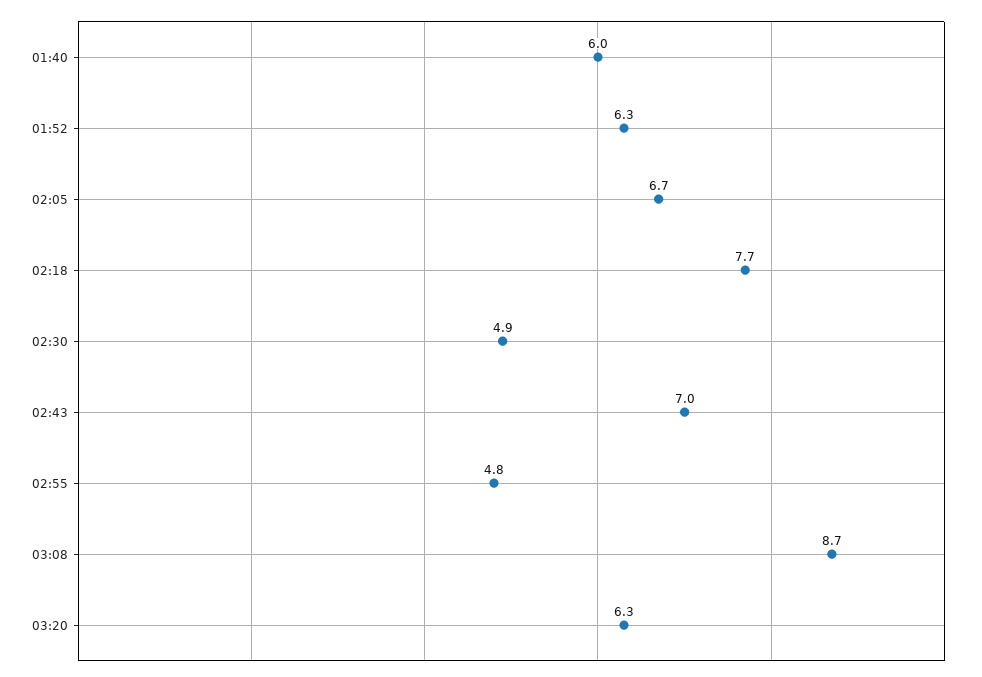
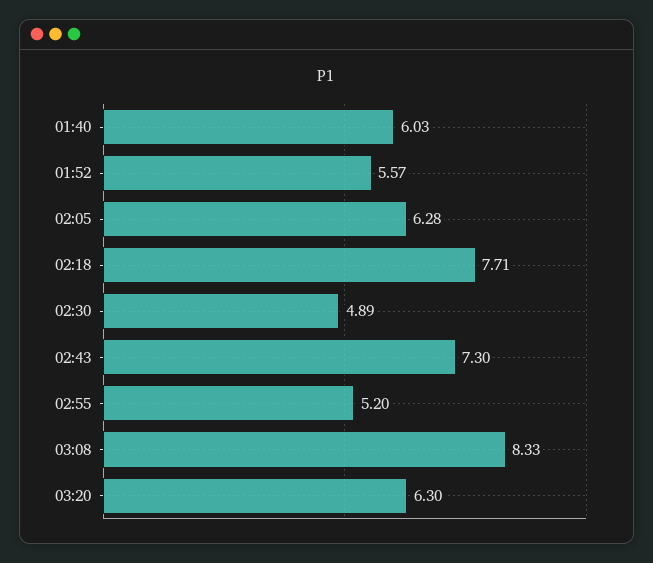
  {
    "01:40": 6.03,
-   "01:52": 6.3,
+   "01:52": 5.57,
-   "02:05": 6.7,
+   "02:05": 6.28,
    "02:18": 7.71,
    "02:30": 4.89,
-   "02:43": 7,
+   "02:43": 7.3,
-   "02:55": 4.8,
+   "02:55": 5.2,
-   "03:08": 8.7,
+   "03:08": 8.33,
    "03:20": 6.3
  }

